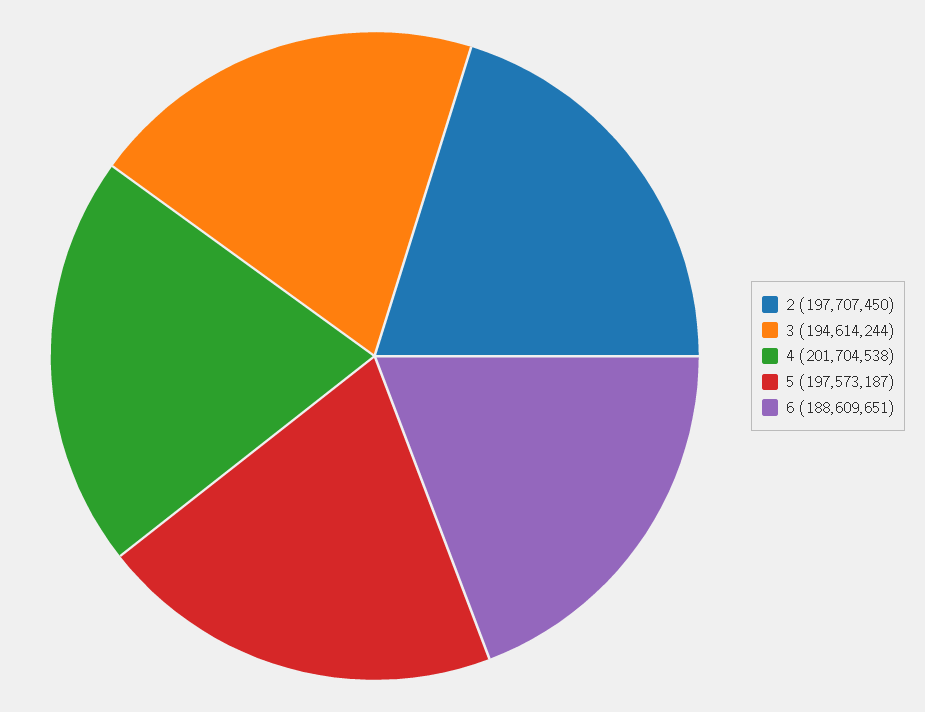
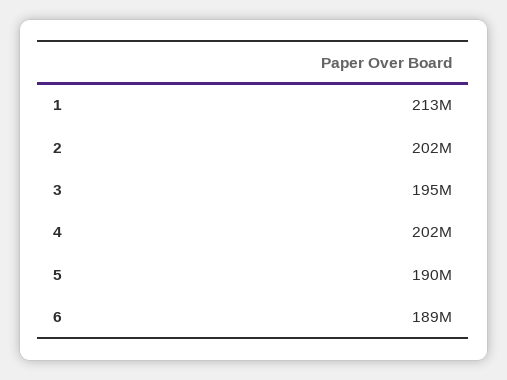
  {
-   "2": 197707450,
+   "2": 202000000,
    "3": 194614244,
    "4": 201704538,
-   "5": 197573187,
+   "5": 190000000,
-   "6": 188609651
+   "6": 188609651,
+   "1": 213000000
  }

